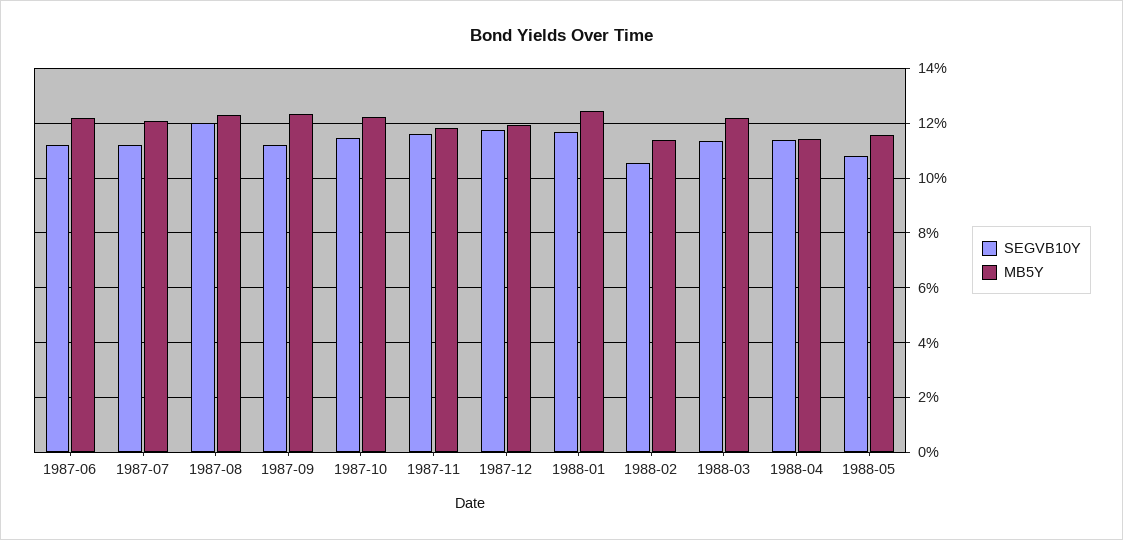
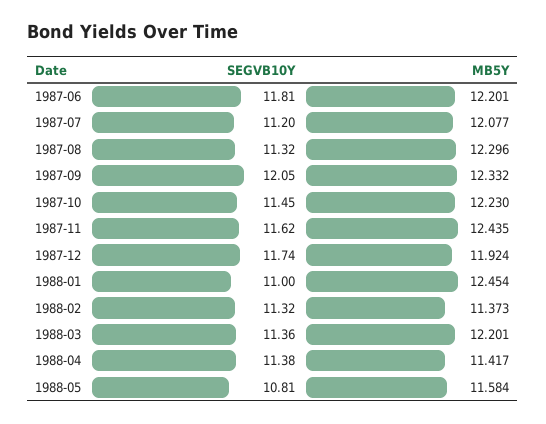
  {
    "SEGVB10Y": {
-     "1987-06": 11.25,
+     "1987-06": 11.81,
      "1987-07": 11.2,
-     "1987-08": 12,
+     "1987-08": 11.32,
-     "1987-09": 11.25,
+     "1987-09": 12.05,
      "1987-10": 11.45,
      "1987-11": 11.62,
      "1987-12": 11.74,
-     "1988-01": 11.75,
+     "1988-01": 11,
-     "1988-02": 10.5,
+     "1988-02": 11.32,
      "1988-03": 11.36,
      "1988-04": 11.38,
      "1988-05": 10.81
    },
    "MB5Y": {
      "1987-06": 12.201,
      "1987-07": 12.077,
      "1987-08": 12.296,
      "1987-09": 12.332,
      "1987-10": 12.23,
-     "1987-11": 11.75,
+     "1987-11": 12.435,
      "1987-12": 11.924,
      "1988-01": 12.454,
      "1988-02": 11.373,
      "1988-03": 12.201,
      "1988-04": 11.417,
      "1988-05": 11.584
    }
  }

